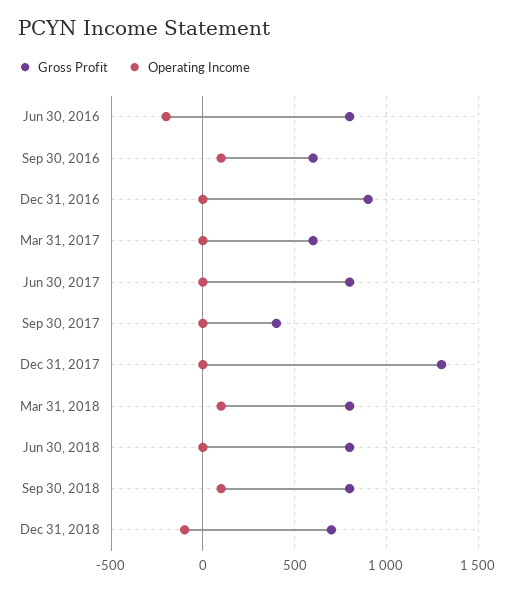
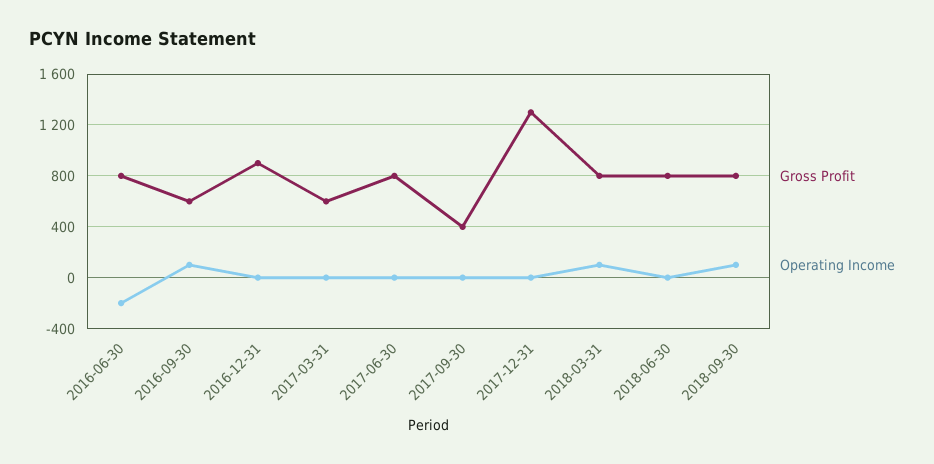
  {
    "Gross Profit": {
      "Jun 30, 2016": 800,
      "Sep 30, 2016": 600,
      "Dec 31, 2016": 900,
      "Mar 31, 2017": 600,
      "Jun 30, 2017": 800,
      "Sep 30, 2017": 400,
      "Dec 31, 2017": 1300,
      "Mar 31, 2018": 800,
      "Jun 30, 2018": 800,
-     "Sep 30, 2018": 800,
+     "Sep 30, 2018": 800
-     "Dec 31, 2018": 700
    },
    "Operating Income": {
      "Jun 30, 2016": -200,
      "Sep 30, 2016": 100,
      "Dec 31, 2016": 0,
      "Mar 31, 2017": 0,
      "Jun 30, 2017": 0,
      "Sep 30, 2017": 0,
      "Dec 31, 2017": 0,
      "Mar 31, 2018": 100,
      "Jun 30, 2018": 0,
-     "Sep 30, 2018": 100,
+     "Sep 30, 2018": 100
-     "Dec 31, 2018": -100
    }
  }

